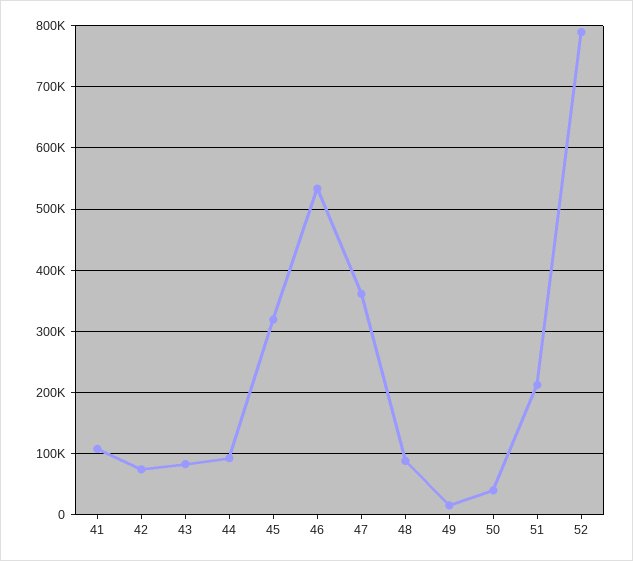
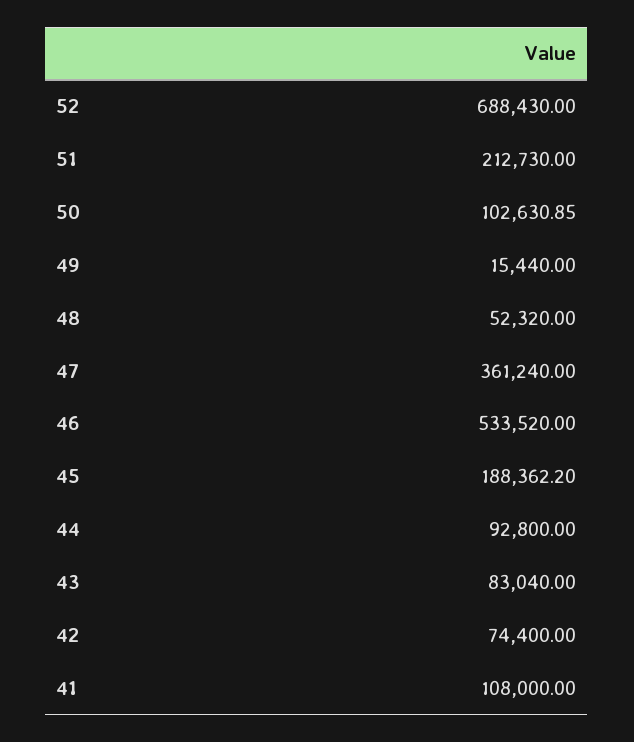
  {
    "41": 108000,
    "42": 74400,
    "43": 83040,
    "44": 92800,
-   "45": 320000,
+   "45": 188362.2,
    "46": 533520,
    "47": 361240,
-   "48": 90000,
+   "48": 52320,
    "49": 15440,
-   "50": 40000,
+   "50": 102630.85,
    "51": 212730,
-   "52": 790000
+   "52": 688430
  }

